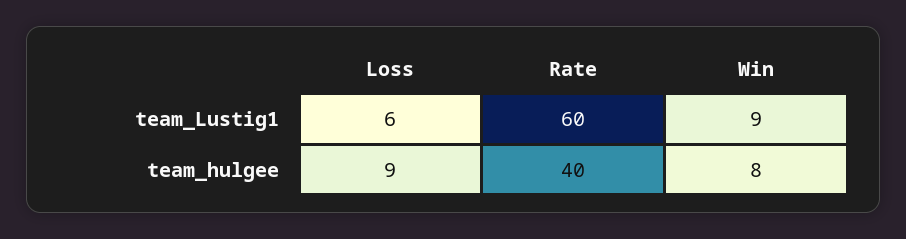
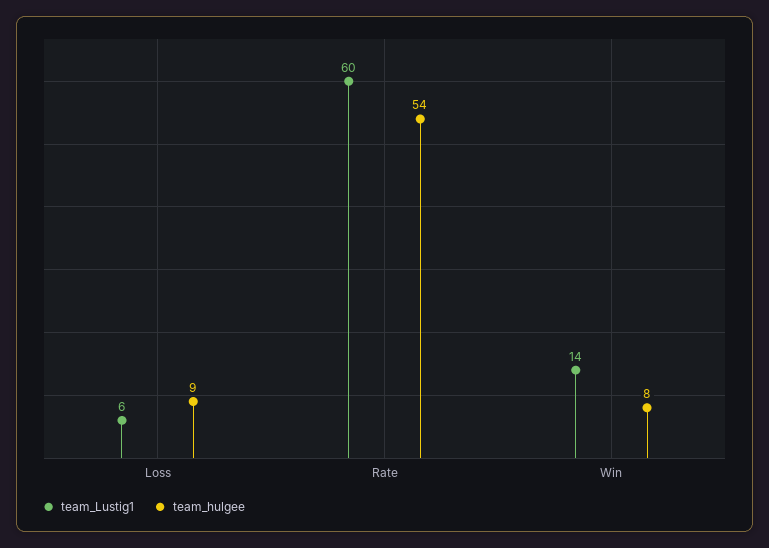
  {
    "team_Lustig1": {
      "Loss": 6,
      "Rate": 60,
-     "Win": 9
+     "Win": 14
    },
    "team_hulgee": {
      "Loss": 9,
-     "Rate": 40,
+     "Rate": 54,
      "Win": 8
    }
  }

